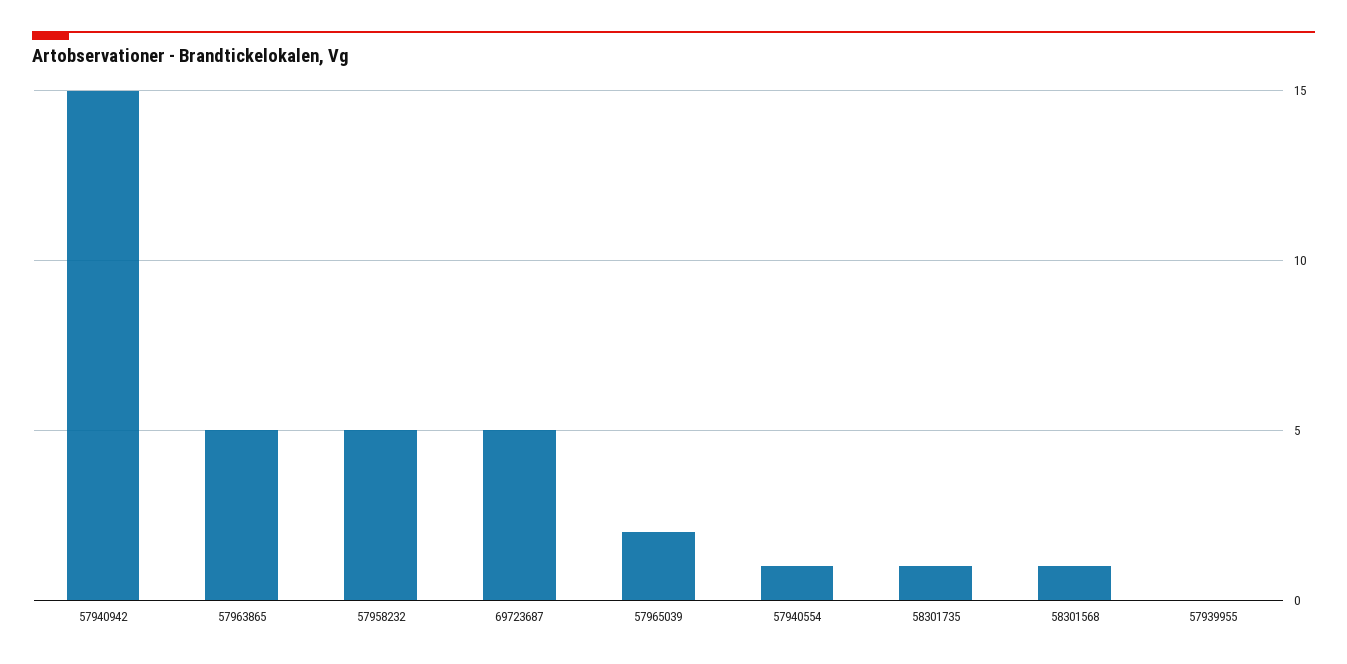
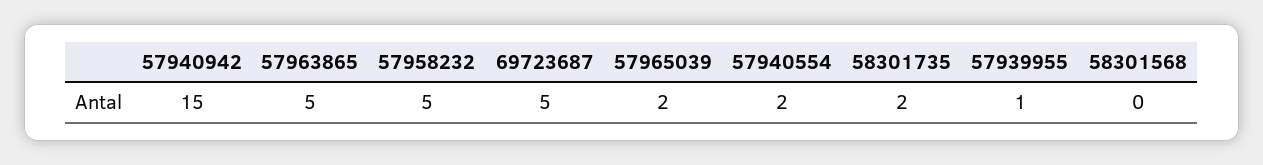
  {
    "57940942": 15,
    "57963865": 5,
    "57958232": 5,
    "69723687": 5,
    "57965039": 2,
-   "57940554": 1,
+   "57940554": 2,
-   "58301735": 1,
+   "58301735": 2,
-   "58301568": 1,
+   "58301568": 0,
-   "57939955": 0
+   "57939955": 1
  }

